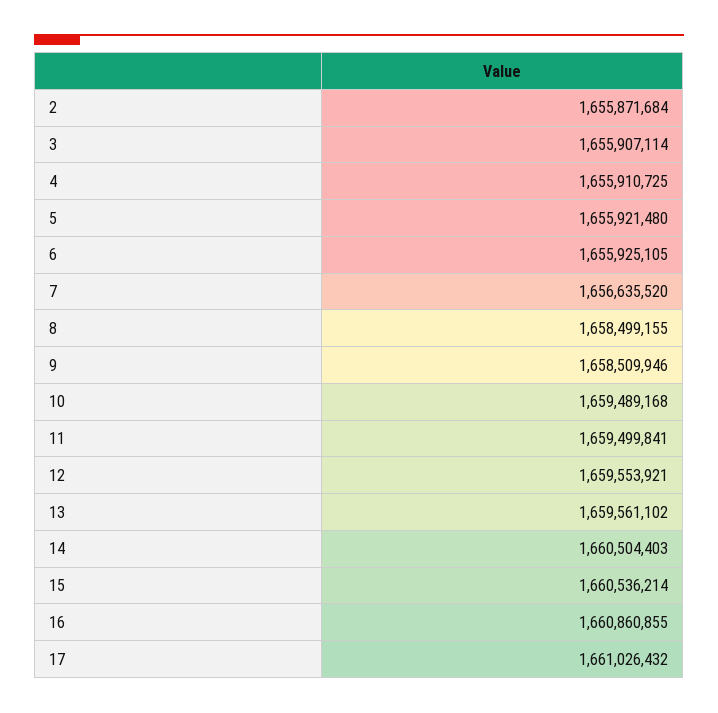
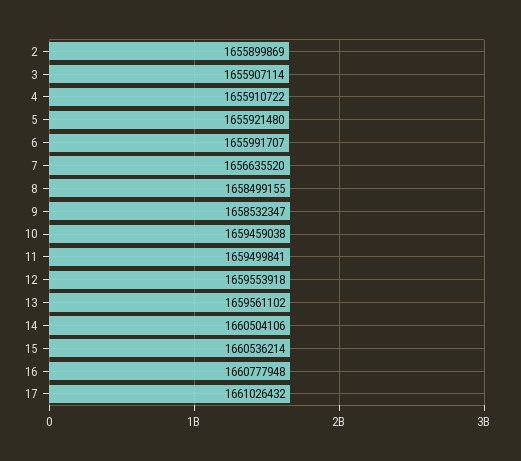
  {
-   "2": 1655871684,
+   "2": 1655899869,
    "3": 1655907114,
-   "4": 1655910725,
+   "4": 1655910722,
    "5": 1655921480,
-   "6": 1655925105,
+   "6": 1655991707,
    "7": 1656635520,
    "8": 1658499155,
-   "9": 1658509946,
+   "9": 1658532347,
-   "10": 1659489168,
+   "10": 1659459038,
    "11": 1659499841,
-   "12": 1659553921,
+   "12": 1659553918,
    "13": 1659561102,
-   "14": 1660504403,
+   "14": 1660504106,
    "15": 1660536214,
-   "16": 1660860855,
+   "16": 1660777948,
    "17": 1661026432
  }

